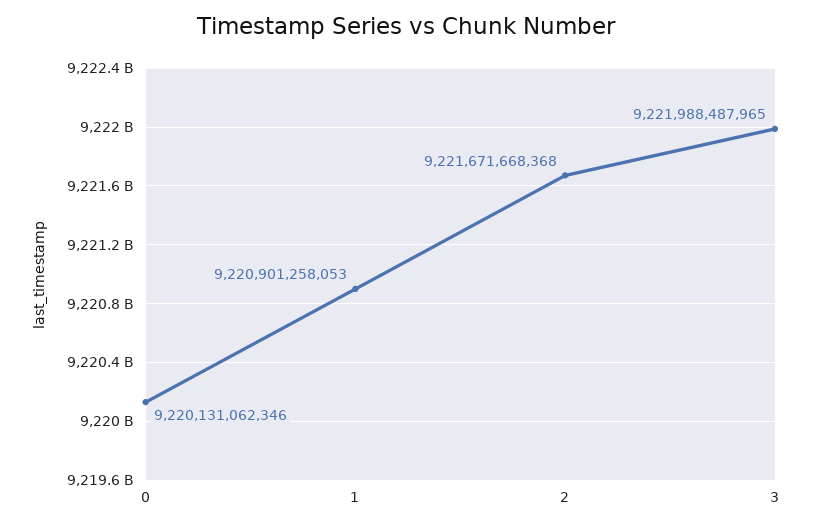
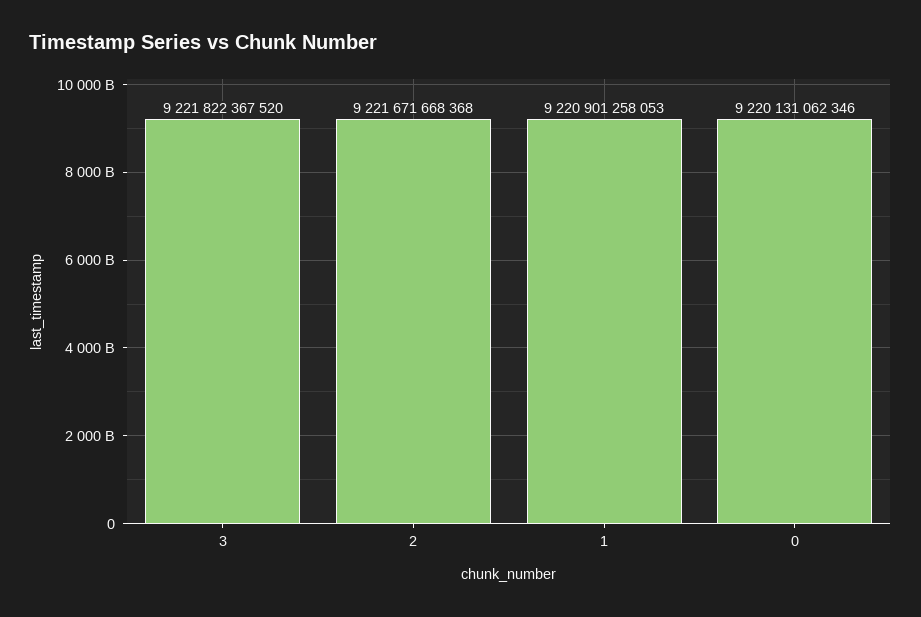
  {
    "0": 9220131062346,
    "1": 9220901258053,
    "2": 9221671668368,
-   "3": 9221988487965
+   "3": 9221822367520
  }

